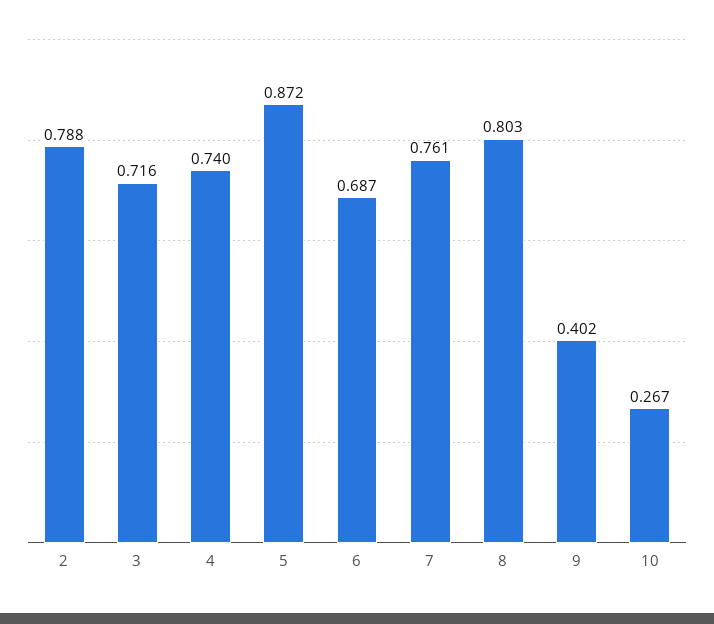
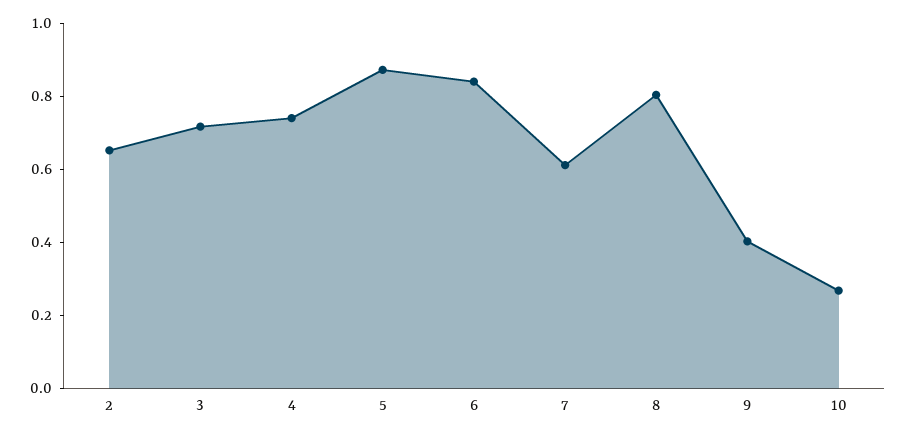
  {
-   "2": 0.788,
+   "2": 0.65,
    "3": 0.716,
    "4": 0.74,
    "5": 0.872,
-   "6": 0.687,
+   "6": 0.85,
-   "7": 0.761,
+   "7": 0.6,
    "8": 0.803,
    "9": 0.402,
    "10": 0.267
  }

